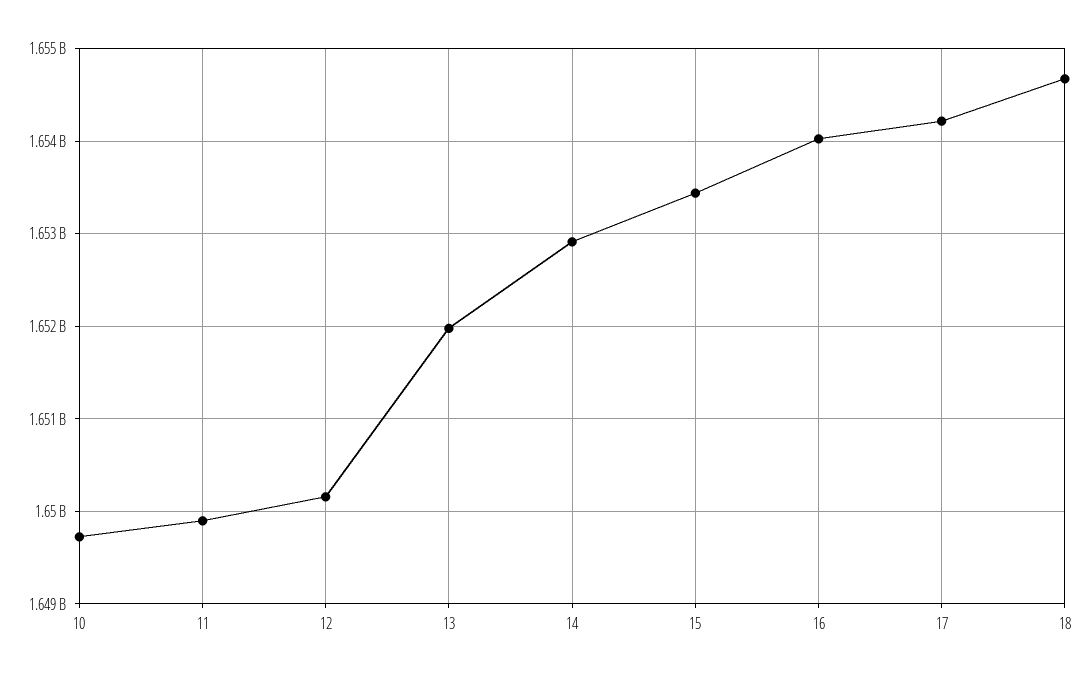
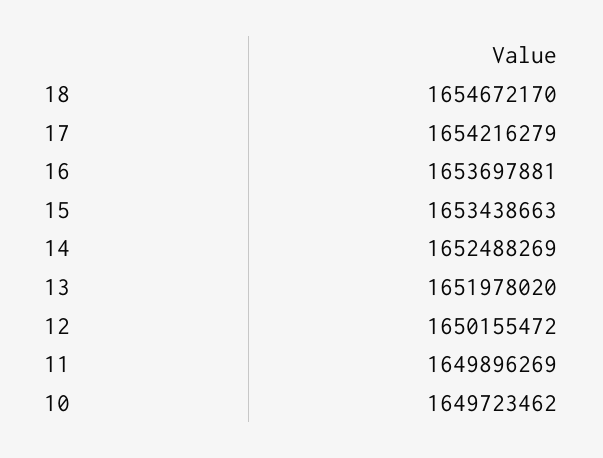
  {
    "10": 1649723462,
    "11": 1649896269,
    "12": 1650155472,
    "13": 1651978020,
-   "14": 1652900000,
+   "14": 1652488269,
    "15": 1653438663,
-   "16": 1654000000,
+   "16": 1653697881,
    "17": 1654216279,
    "18": 1654672170
  }

